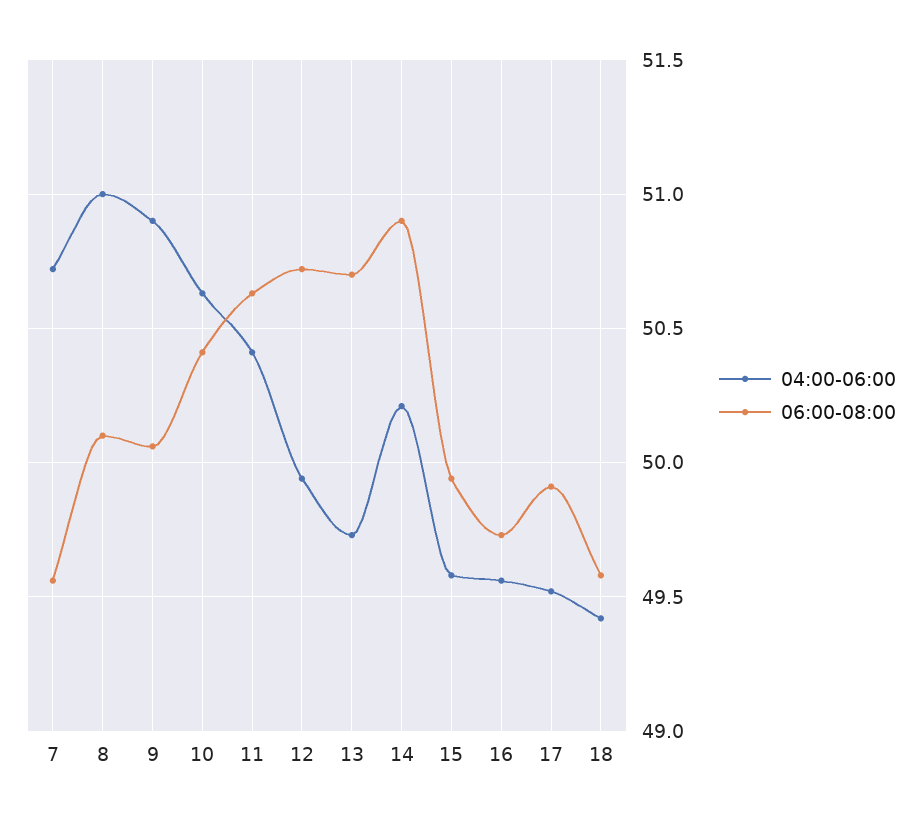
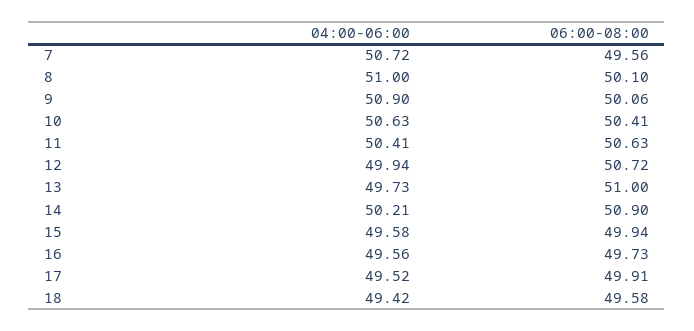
  {
    "04:00-06:00": {
      "7": 50.72,
      "8": 51,
      "9": 50.9,
      "10": 50.63,
      "11": 50.41,
      "12": 49.94,
      "13": 49.73,
      "14": 50.21,
      "15": 49.58,
      "16": 49.56,
      "17": 49.52,
      "18": 49.42
    },
    "06:00-08:00": {
      "7": 49.56,
      "8": 50.1,
      "9": 50.06,
      "10": 50.41,
      "11": 50.63,
      "12": 50.72,
-     "13": 50.7,
+     "13": 51,
      "14": 50.9,
      "15": 49.94,
      "16": 49.73,
      "17": 49.91,
      "18": 49.58
    }
  }

